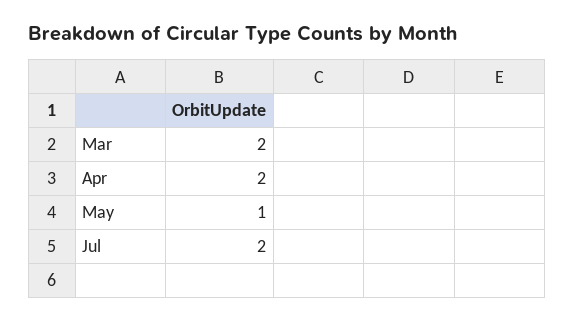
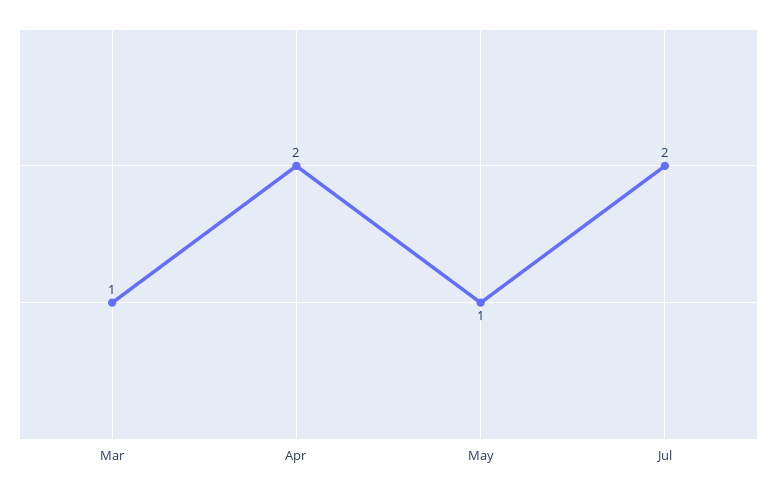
  {
-   "Mar": 2,
+   "Mar": 1,
    "Apr": 2,
    "May": 1,
    "Jul": 2
  }

